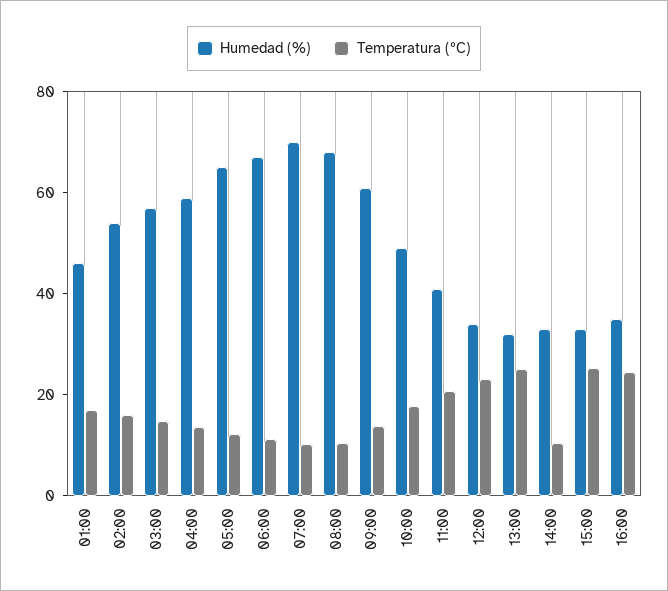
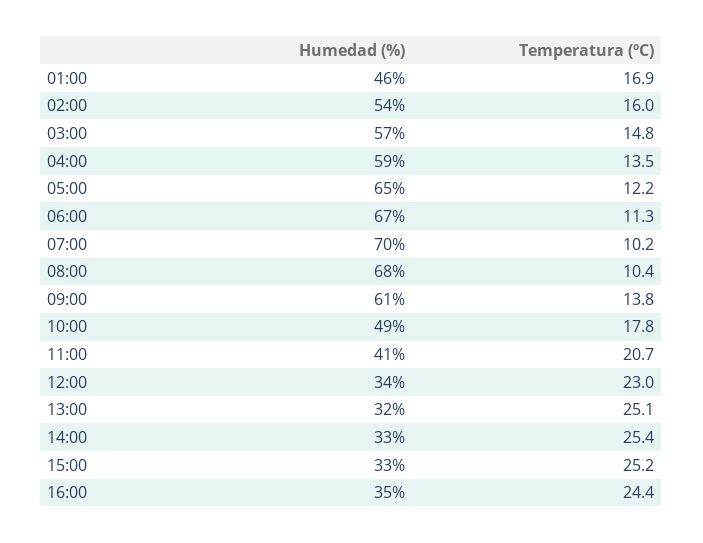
  {
    "Humedad (%)": {
      "01:00": 46,
      "02:00": 54,
      "03:00": 57,
      "04:00": 59,
      "05:00": 65,
      "06:00": 67,
      "07:00": 70,
      "08:00": 68,
      "09:00": 61,
      "10:00": 49,
      "11:00": 41,
      "12:00": 34,
      "13:00": 32,
      "14:00": 33,
      "15:00": 33,
      "16:00": 35
    },
    "Temperatura (ºC)": {
      "01:00": 16.9,
      "02:00": 16,
      "03:00": 14.8,
      "04:00": 13.5,
      "05:00": 12.2,
      "06:00": 11.3,
      "07:00": 10.2,
      "08:00": 10.4,
      "09:00": 13.8,
      "10:00": 17.8,
      "11:00": 20.7,
      "12:00": 23,
      "13:00": 25.1,
-     "14:00": 10,
+     "14:00": 25.4,
      "15:00": 25.2,
      "16:00": 24.4
    }
  }

